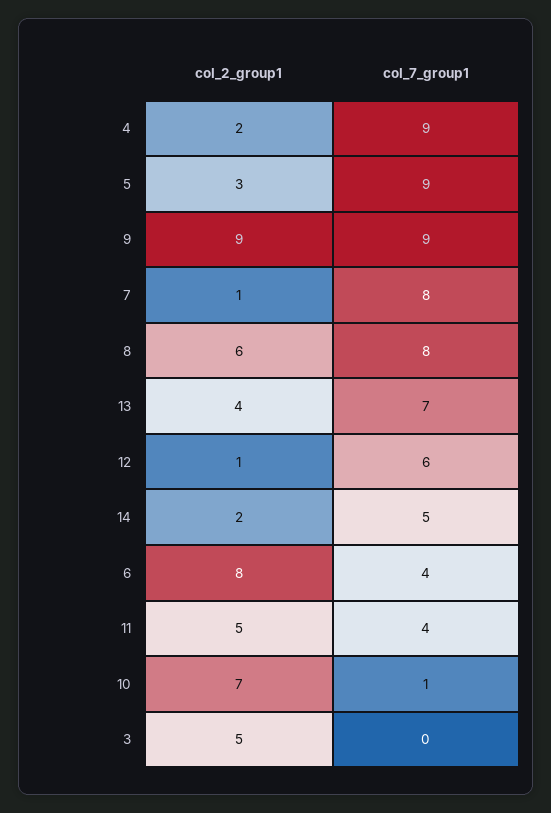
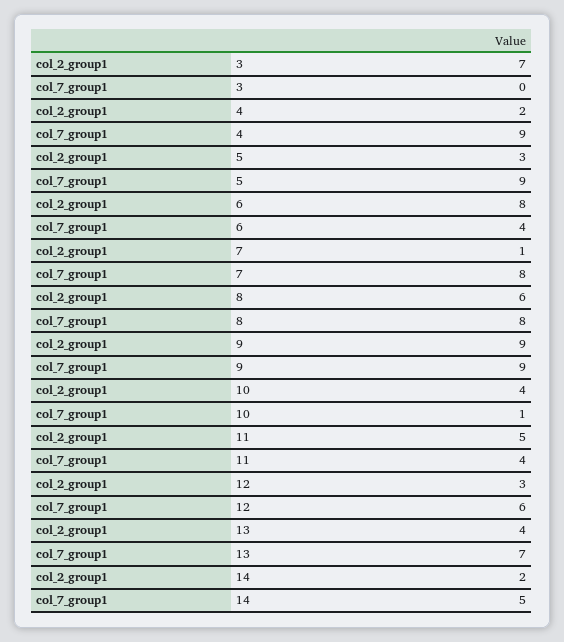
  {
    "col_2_group1": {
      "4": 2,
      "5": 3,
      "9": 9,
      "7": 1,
      "8": 6,
      "13": 4,
-     "12": 1,
+     "12": 3,
      "14": 2,
      "6": 8,
      "11": 5,
-     "10": 7,
+     "10": 4,
-     "3": 5
+     "3": 7
    },
    "col_7_group1": {
      "4": 9,
      "5": 9,
      "9": 9,
      "7": 8,
      "8": 8,
      "13": 7,
      "12": 6,
      "14": 5,
      "6": 4,
      "11": 4,
      "10": 1,
      "3": 0
    }
  }

